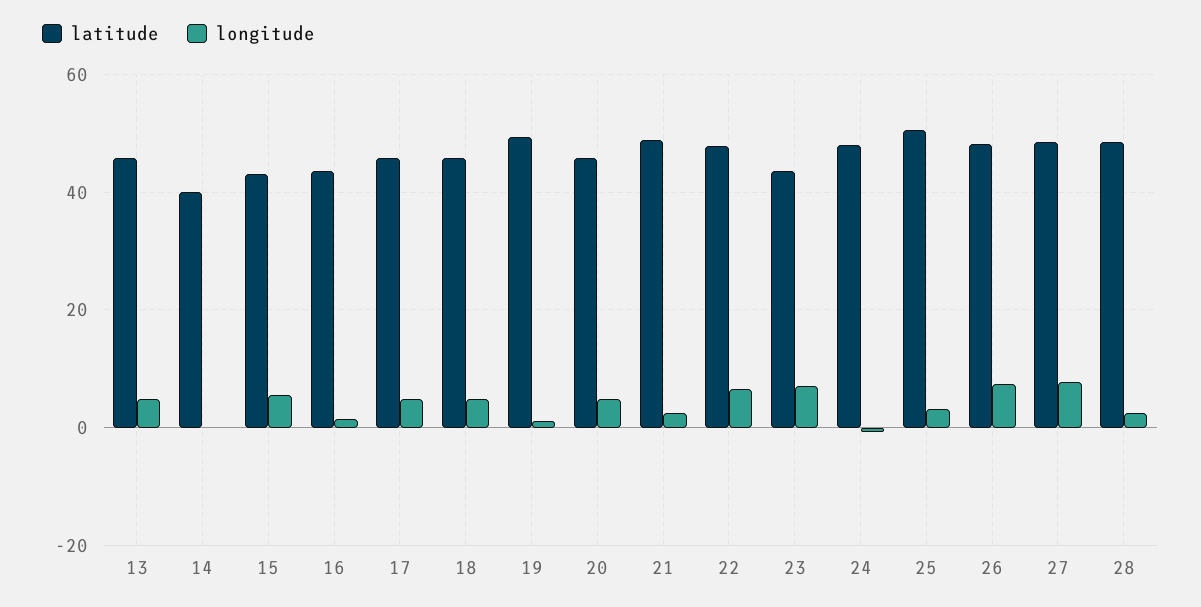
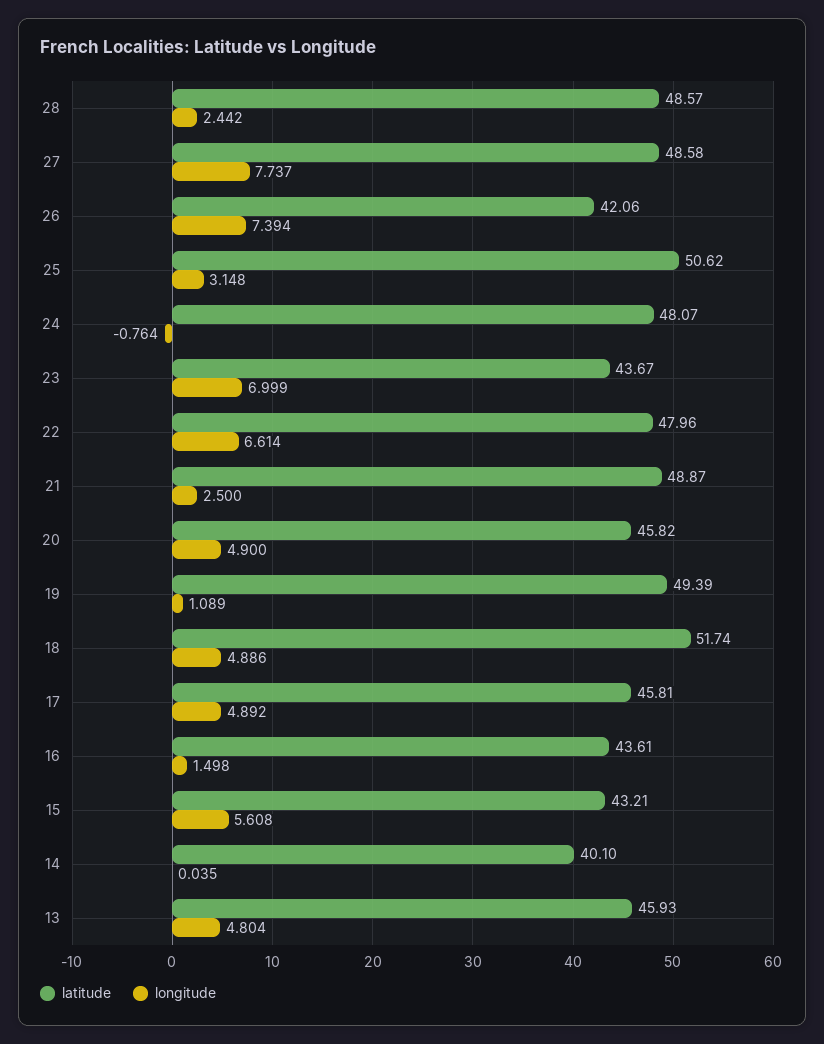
  {
    "latitude": {
      "13": 45.93,
      "14": 40.1,
      "15": 43.21,
      "16": 43.61,
      "17": 45.81,
-     "18": 46,
+     "18": 51.74,
      "19": 49.39,
      "20": 45.82,
      "21": 48.87,
      "22": 47.96,
      "23": 43.67,
      "24": 48.07,
      "25": 50.62,
-     "26": 48,
+     "26": 42.06,
      "27": 48.58,
      "28": 48.57
    },
    "longitude": {
      "13": 4.804,
      "14": 0.035,
      "15": 5.608,
      "16": 1.498,
      "17": 4.892,
      "18": 4.886,
      "19": 1.089,
      "20": 4.9,
      "21": 2.5,
      "22": 6.614,
      "23": 6.999,
      "24": -0.764,
      "25": 3.148,
      "26": 7.394,
      "27": 7.737,
      "28": 2.442
    }
  }

